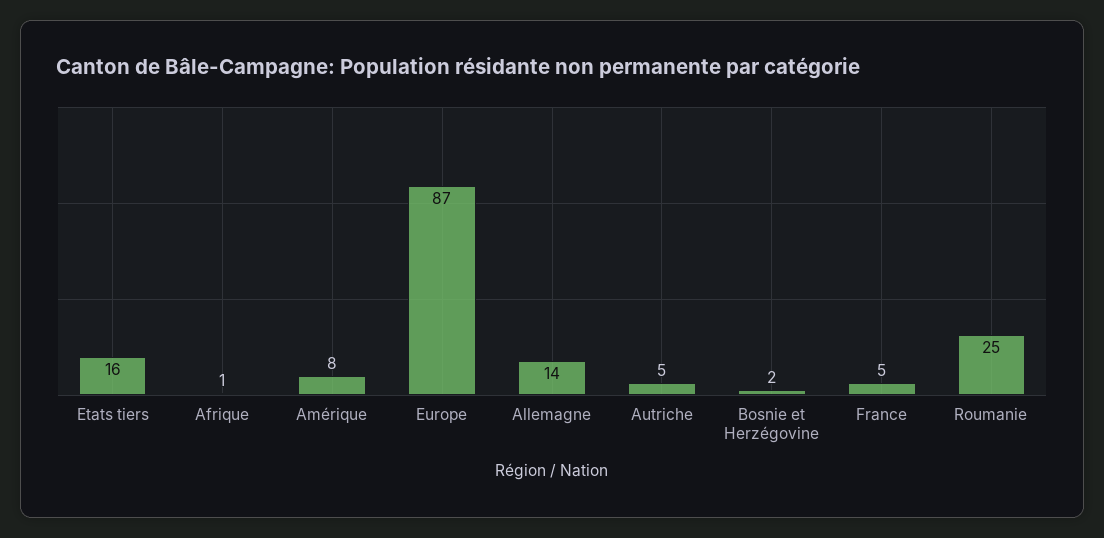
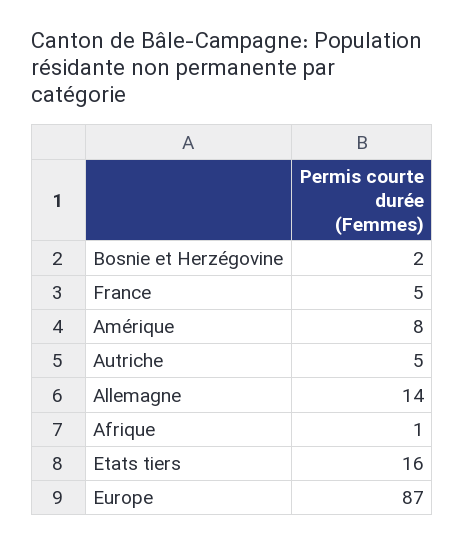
  {
    "Etats tiers": 16,
    "Afrique": 1,
    "Amérique": 8,
    "Europe": 87,
    "Allemagne": 14,
    "Autriche": 5,
    "Bosnie et Herzégovine": 2,
-   "France": 5,
+   "France": 5
-   "Roumanie": 25
  }

